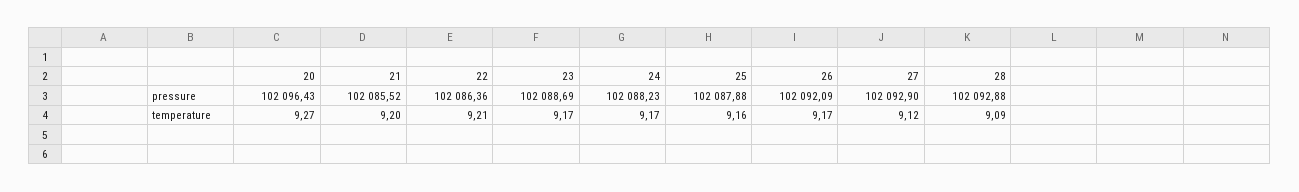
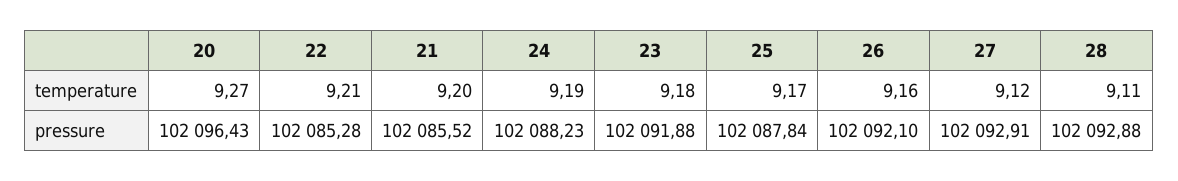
  {
    "20": {
      "pressure": 102096.43,
      "temperature": 9.27
    },
    "21": {
      "pressure": 102085.52,
      "temperature": 9.2
    },
    "22": {
-     "pressure": 102086.36,
+     "pressure": 102085.28,
      "temperature": 9.21
    },
    "23": {
-     "pressure": 102088.69,
+     "pressure": 102091.88,
-     "temperature": 9.17
+     "temperature": 9.18
    },
    "24": {
      "pressure": 102088.23,
-     "temperature": 9.17
+     "temperature": 9.19
    },
    "25": {
-     "pressure": 102087.88,
+     "pressure": 102087.84,
-     "temperature": 9.16
+     "temperature": 9.17
    },
    "26": {
-     "pressure": 102092.09,
+     "pressure": 102092.1,
-     "temperature": 9.17
+     "temperature": 9.16
    },
    "27": {
-     "pressure": 102092.9,
+     "pressure": 102092.91,
      "temperature": 9.12
    },
    "28": {
      "pressure": 102092.88,
-     "temperature": 9.09
+     "temperature": 9.11
    }
  }

